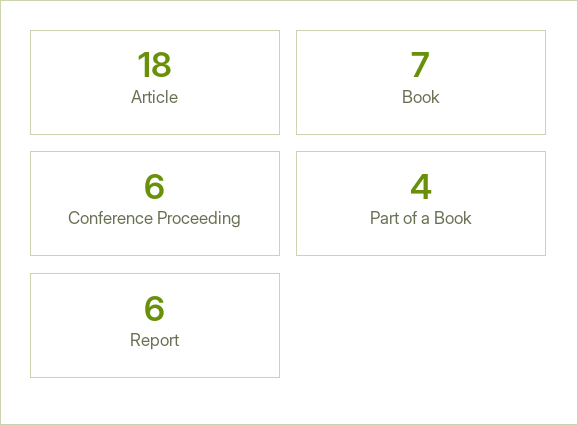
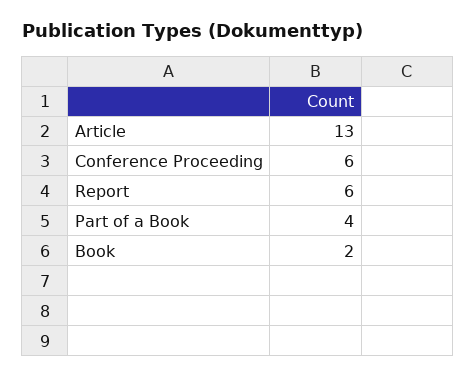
  {
-   "Article": 18,
+   "Article": 13,
-   "Book": 7,
+   "Book": 2,
    "Conference Proceeding": 6,
    "Part of a Book": 4,
    "Report": 6
  }

